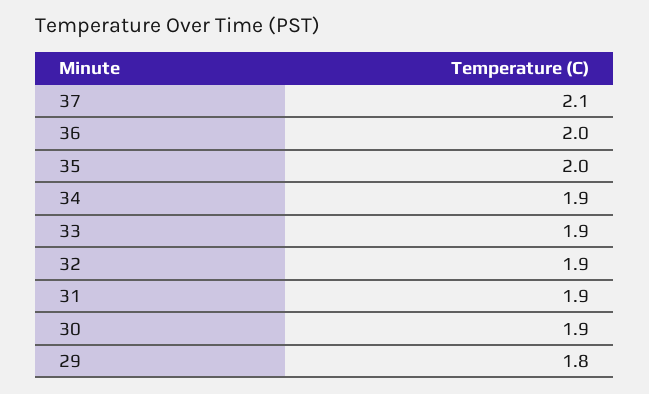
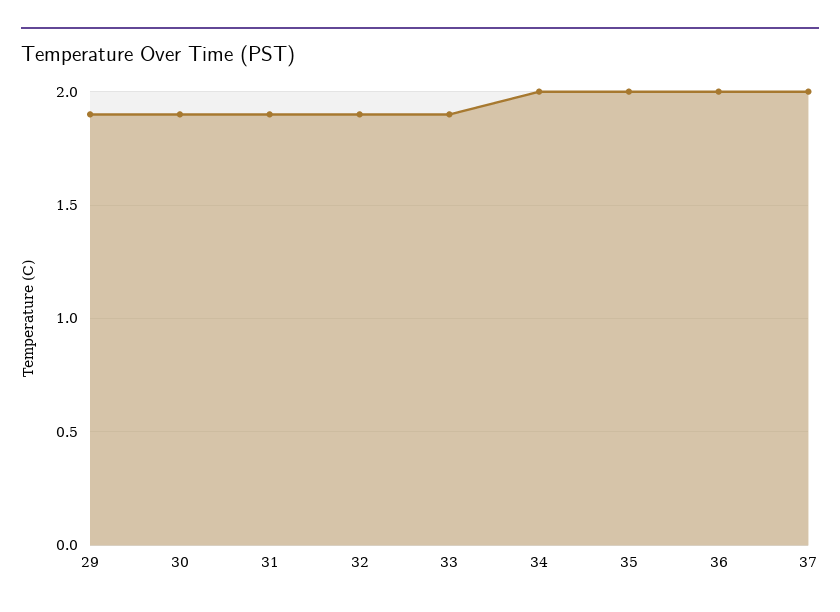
  {
-   "37": 2.1,
+   "37": 2,
    "36": 2,
    "35": 2,
-   "34": 1.9,
+   "34": 2,
    "33": 1.9,
    "32": 1.9,
    "31": 1.9,
    "30": 1.9,
-   "29": 1.8
+   "29": 1.9
  }

